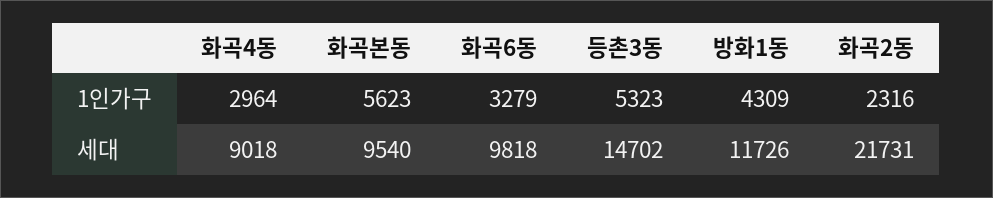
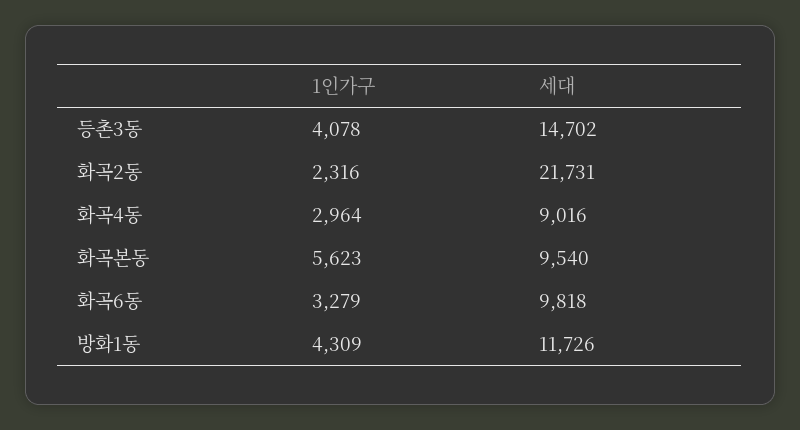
  {
    "화곡4동": {
      "1인가구": 2964,
-     "세대": 9018
+     "세대": 9016
    },
    "화곡본동": {
      "1인가구": 5623,
      "세대": 9540
    },
    "화곡6동": {
      "1인가구": 3279,
      "세대": 9818
    },
    "등촌3동": {
-     "1인가구": 5323,
+     "1인가구": 4078,
      "세대": 14702
    },
    "방화1동": {
      "1인가구": 4309,
      "세대": 11726
    },
    "화곡2동": {
      "1인가구": 2316,
      "세대": 21731
    }
  }

